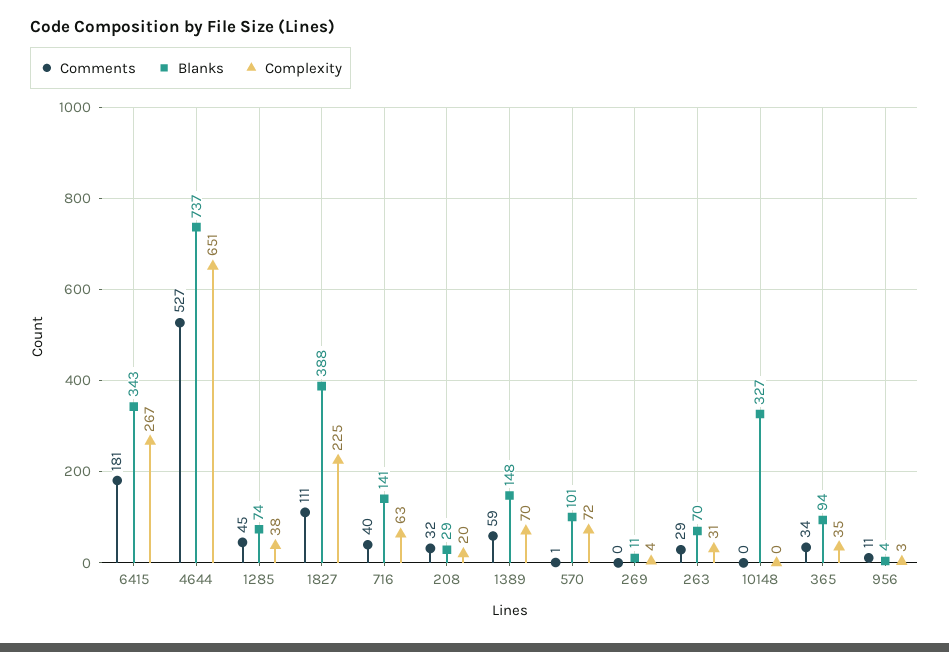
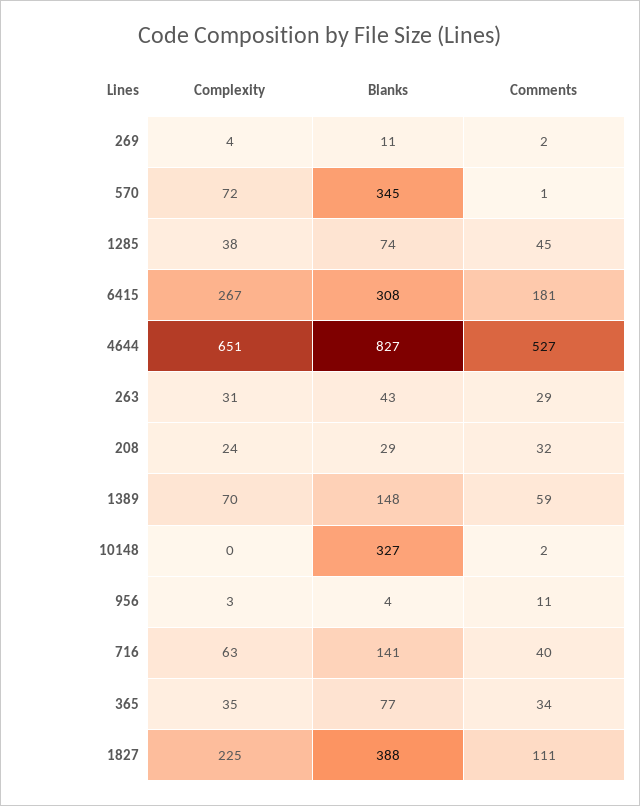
  {
    "Comments": {
      "6415": 181,
      "4644": 527,
      "1285": 45,
      "1827": 111,
      "716": 40,
      "208": 32,
      "1389": 59,
      "570": 1,
-     "269": 0,
+     "269": 2,
      "263": 29,
-     "10148": 0,
+     "10148": 2,
      "365": 34,
      "956": 11
    },
    "Blanks": {
-     "6415": 343,
+     "6415": 308,
-     "4644": 737,
+     "4644": 827,
      "1285": 74,
      "1827": 388,
      "716": 141,
      "208": 29,
      "1389": 148,
-     "570": 101,
+     "570": 345,
      "269": 11,
-     "263": 70,
+     "263": 43,
      "10148": 327,
-     "365": 94,
+     "365": 77,
      "956": 4
    },
    "Complexity": {
      "6415": 267,
      "4644": 651,
      "1285": 38,
      "1827": 225,
      "716": 63,
-     "208": 20,
+     "208": 24,
      "1389": 70,
      "570": 72,
      "269": 4,
      "263": 31,
      "10148": 0,
      "365": 35,
      "956": 3
    }
  }

